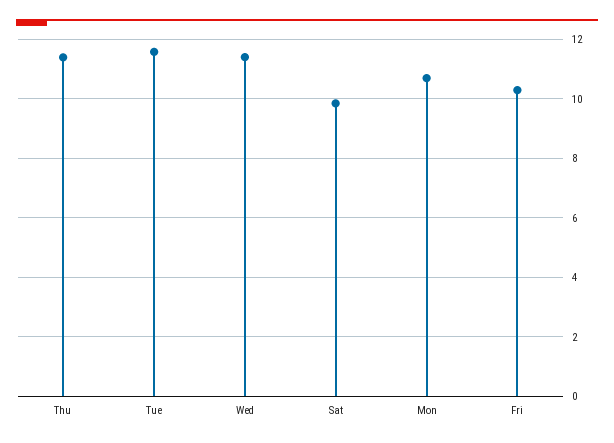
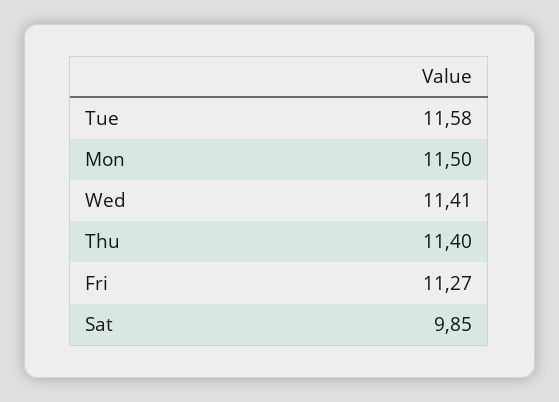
  {
    "Thu": 11.4,
    "Tue": 11.58,
    "Wed": 11.41,
    "Sat": 9.85,
-   "Mon": 10.75,
+   "Mon": 11.5,
-   "Fri": 10.25
+   "Fri": 11.27
  }

